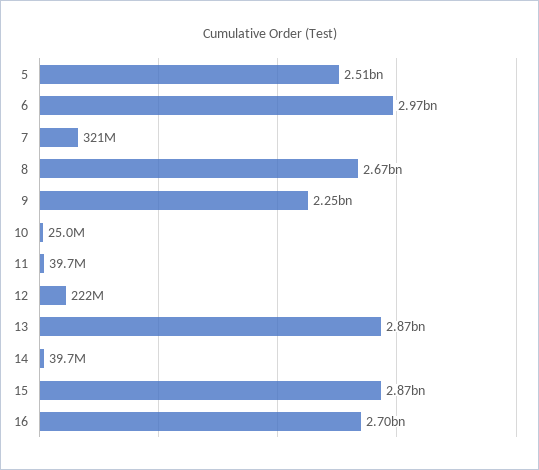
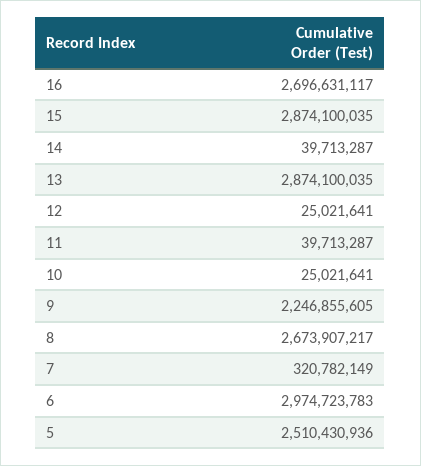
  {
    "5": 2510430936,
    "6": 2974723783,
    "7": 320782149,
    "8": 2673907217,
    "9": 2246855605,
    "10": 25021641,
    "11": 39713287,
-   "12": 222000000,
+   "12": 25021641,
    "13": 2874100035,
    "14": 39713287,
    "15": 2874100035,
    "16": 2696631117
  }

